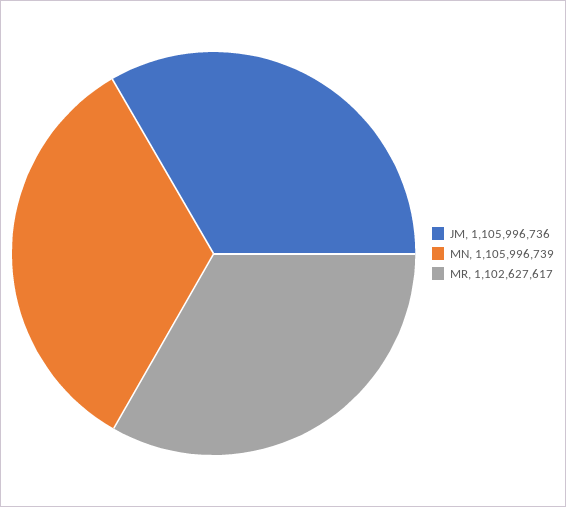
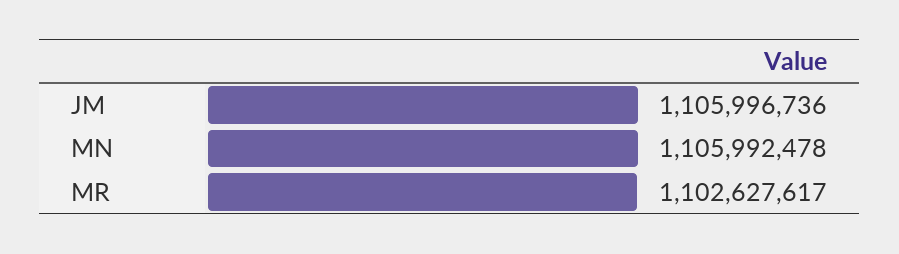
  {
    "JM": 1105996736,
-   "MN": 1105996739,
+   "MN": 1105992478,
    "MR": 1102627617
  }

